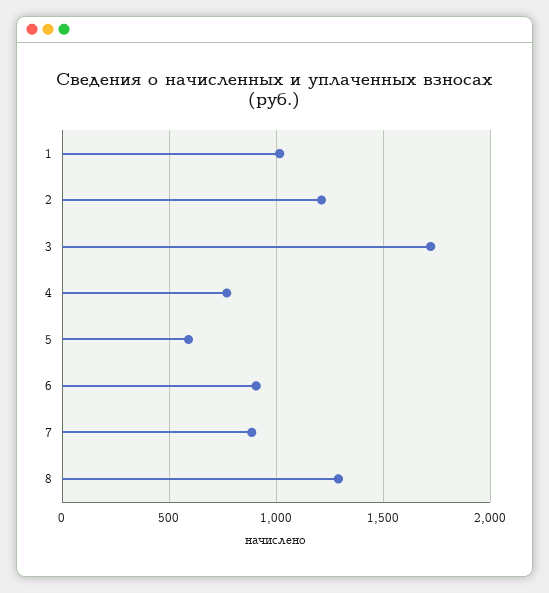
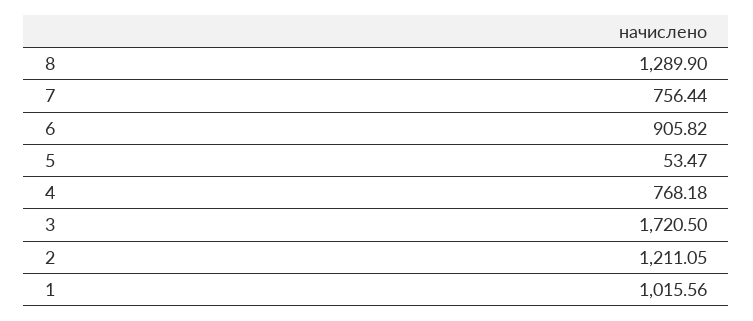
  {
    "1": 1015.56,
    "2": 1211.05,
    "3": 1720.5,
    "4": 768.18,
-   "5": 600,
+   "5": 53.47,
    "6": 905.82,
-   "7": 900,
+   "7": 756.44,
    "8": 1289.9
  }

